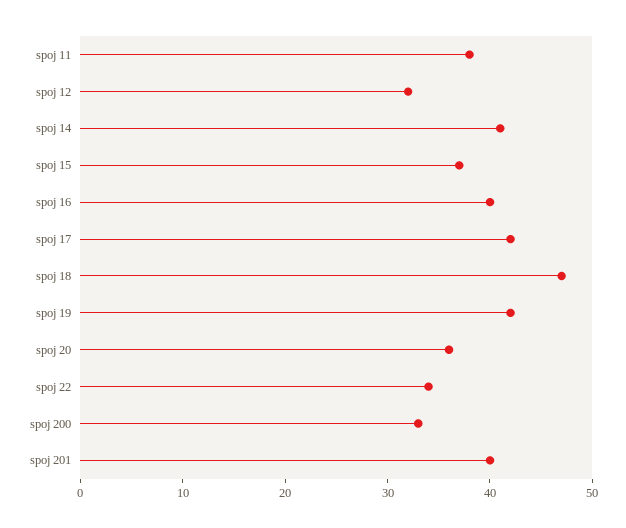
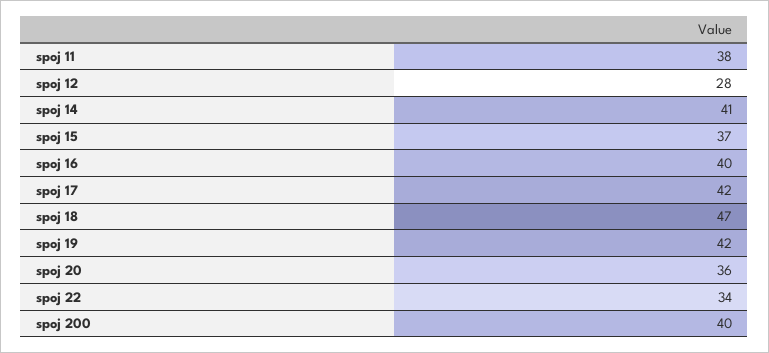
  {
    "spoj 11": 38,
-   "spoj 12": 32,
+   "spoj 12": 28,
    "spoj 14": 41,
    "spoj 15": 37,
    "spoj 16": 40,
    "spoj 17": 42,
    "spoj 18": 47,
    "spoj 19": 42,
    "spoj 20": 36,
    "spoj 22": 34,
-   "spoj 200": 33,
+   "spoj 200": 40
-   "spoj 201": 40
  }

